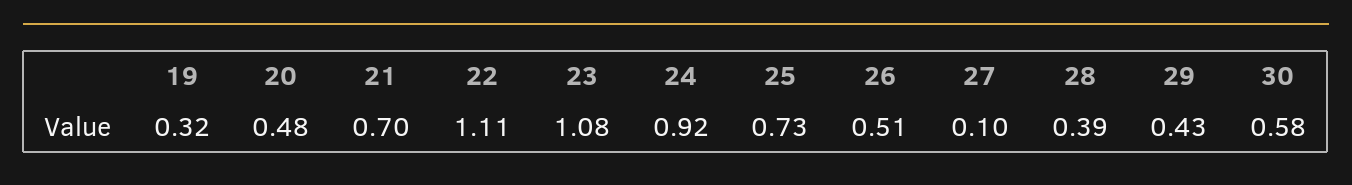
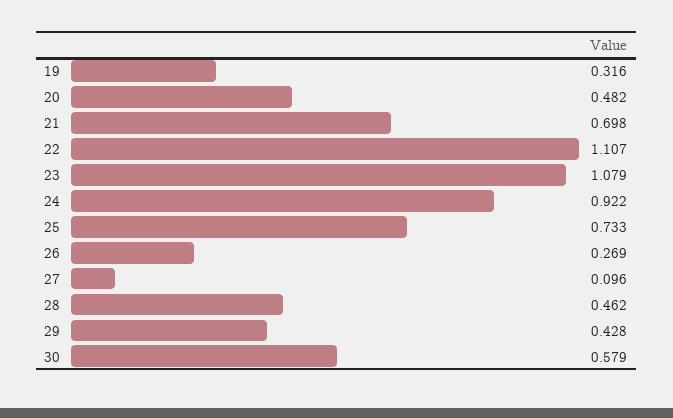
  {
    "19": 0.316,
    "20": 0.482,
    "21": 0.698,
    "22": 1.107,
    "23": 1.079,
    "24": 0.922,
    "25": 0.733,
-   "26": 0.51,
+   "26": 0.269,
    "27": 0.096,
-   "28": 0.39,
+   "28": 0.462,
    "29": 0.428,
    "30": 0.579
  }

